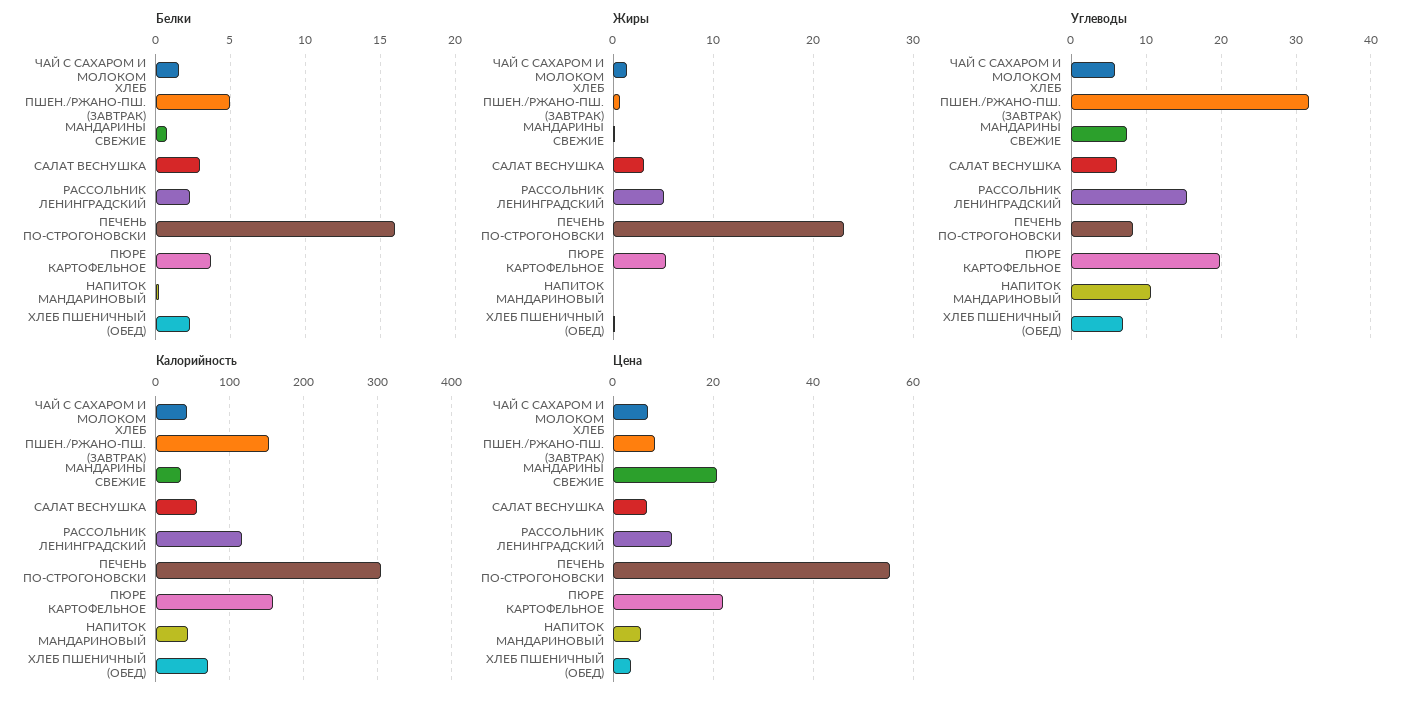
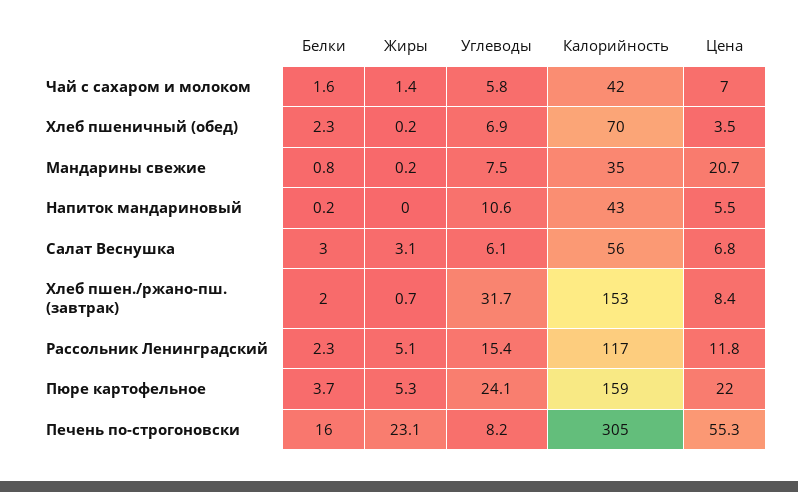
  {
    "Белки": {
      "ЧАЙ С САХАРОМ И МОЛОКОМ": 1.6,
-     "ХЛЕБ ПШЕН./РЖАНО-ПШ. (ЗАВТРАК)": 5,
+     "ХЛЕБ ПШЕН./РЖАНО-ПШ. (ЗАВТРАК)": 2,
      "МАНДАРИНЫ СВЕЖИЕ": 0.8,
      "САЛАТ ВЕСНУШКА": 3,
      "РАССОЛЬНИК ЛЕНИНГРАДСКИЙ": 2.3,
      "ПЕЧЕНЬ ПО-СТРОГОНОВСКИ": 16,
      "ПЮРЕ КАРТОФЕЛЬНОЕ": 3.7,
      "НАПИТОК МАНДАРИНОВЫЙ": 0.2,
      "ХЛЕБ ПШЕНИЧНЫЙ (ОБЕД)": 2.3
    },
    "Жиры": {
      "ЧАЙ С САХАРОМ И МОЛОКОМ": 1.4,
      "ХЛЕБ ПШЕН./РЖАНО-ПШ. (ЗАВТРАК)": 0.7,
      "МАНДАРИНЫ СВЕЖИЕ": 0.2,
      "САЛАТ ВЕСНУШКА": 3.1,
      "РАССОЛЬНИК ЛЕНИНГРАДСКИЙ": 5.1,
      "ПЕЧЕНЬ ПО-СТРОГОНОВСКИ": 23.1,
      "ПЮРЕ КАРТОФЕЛЬНОЕ": 5.3,
      "НАПИТОК МАНДАРИНОВЫЙ": 0,
      "ХЛЕБ ПШЕНИЧНЫЙ (ОБЕД)": 0.2
    },
    "Углеводы": {
      "ЧАЙ С САХАРОМ И МОЛОКОМ": 5.8,
      "ХЛЕБ ПШЕН./РЖАНО-ПШ. (ЗАВТРАК)": 31.7,
      "МАНДАРИНЫ СВЕЖИЕ": 7.5,
      "САЛАТ ВЕСНУШКА": 6.1,
      "РАССОЛЬНИК ЛЕНИНГРАДСКИЙ": 15.4,
      "ПЕЧЕНЬ ПО-СТРОГОНОВСКИ": 8.2,
-     "ПЮРЕ КАРТОФЕЛЬНОЕ": 20,
+     "ПЮРЕ КАРТОФЕЛЬНОЕ": 24.1,
      "НАПИТОК МАНДАРИНОВЫЙ": 10.6,
      "ХЛЕБ ПШЕНИЧНЫЙ (ОБЕД)": 6.9
    },
    "Калорийность": {
      "ЧАЙ С САХАРОМ И МОЛОКОМ": 42,
      "ХЛЕБ ПШЕН./РЖАНО-ПШ. (ЗАВТРАК)": 153,
      "МАНДАРИНЫ СВЕЖИЕ": 35,
      "САЛАТ ВЕСНУШКА": 56,
      "РАССОЛЬНИК ЛЕНИНГРАДСКИЙ": 117,
      "ПЕЧЕНЬ ПО-СТРОГОНОВСКИ": 305,
      "ПЮРЕ КАРТОФЕЛЬНОЕ": 159,
      "НАПИТОК МАНДАРИНОВЫЙ": 43,
      "ХЛЕБ ПШЕНИЧНЫЙ (ОБЕД)": 70
    },
    "Цена": {
      "ЧАЙ С САХАРОМ И МОЛОКОМ": 7,
      "ХЛЕБ ПШЕН./РЖАНО-ПШ. (ЗАВТРАК)": 8.4,
      "МАНДАРИНЫ СВЕЖИЕ": 20.7,
      "САЛАТ ВЕСНУШКА": 6.8,
      "РАССОЛЬНИК ЛЕНИНГРАДСКИЙ": 11.8,
      "ПЕЧЕНЬ ПО-СТРОГОНОВСКИ": 55.3,
      "ПЮРЕ КАРТОФЕЛЬНОЕ": 22,
      "НАПИТОК МАНДАРИНОВЫЙ": 5.5,
      "ХЛЕБ ПШЕНИЧНЫЙ (ОБЕД)": 3.5
    }
  }

